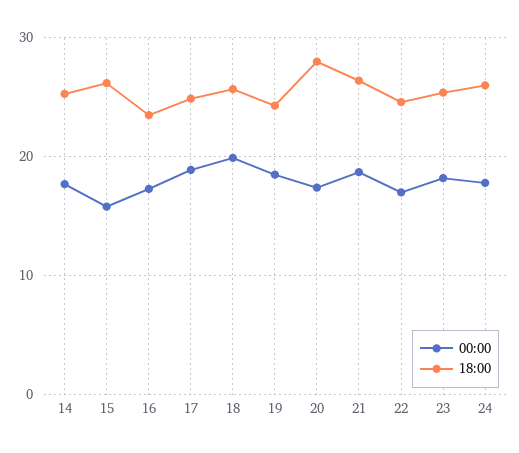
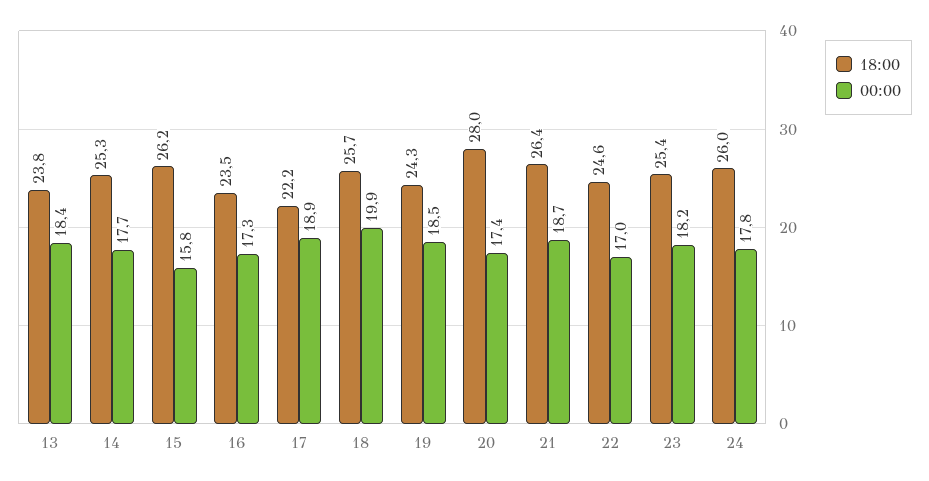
  {
    "00:00": {
      "14": 17.7,
      "15": 15.8,
      "16": 17.3,
      "17": 18.9,
      "18": 19.9,
      "19": 18.5,
      "20": 17.4,
      "21": 18.7,
      "22": 17,
      "23": 18.2,
-     "24": 17.8
+     "24": 17.8,
+     "13": 18.4
    },
    "18:00": {
      "14": 25.3,
      "15": 26.2,
      "16": 23.5,
-     "17": 25,
+     "17": 22.2,
      "18": 25.7,
      "19": 24.3,
      "20": 28,
      "21": 26.4,
      "22": 24.6,
      "23": 25.4,
-     "24": 26
+     "24": 26,
+     "13": 23.8
    }
  }

